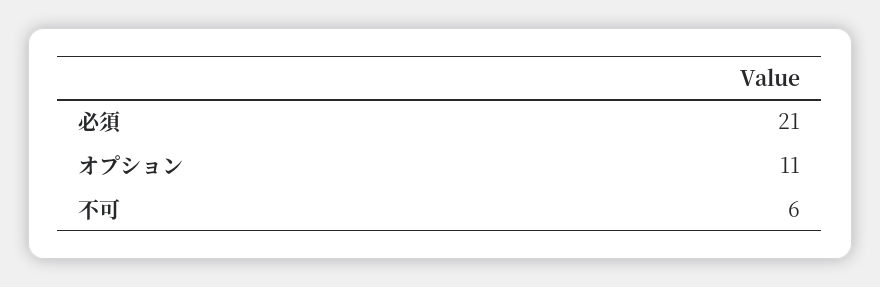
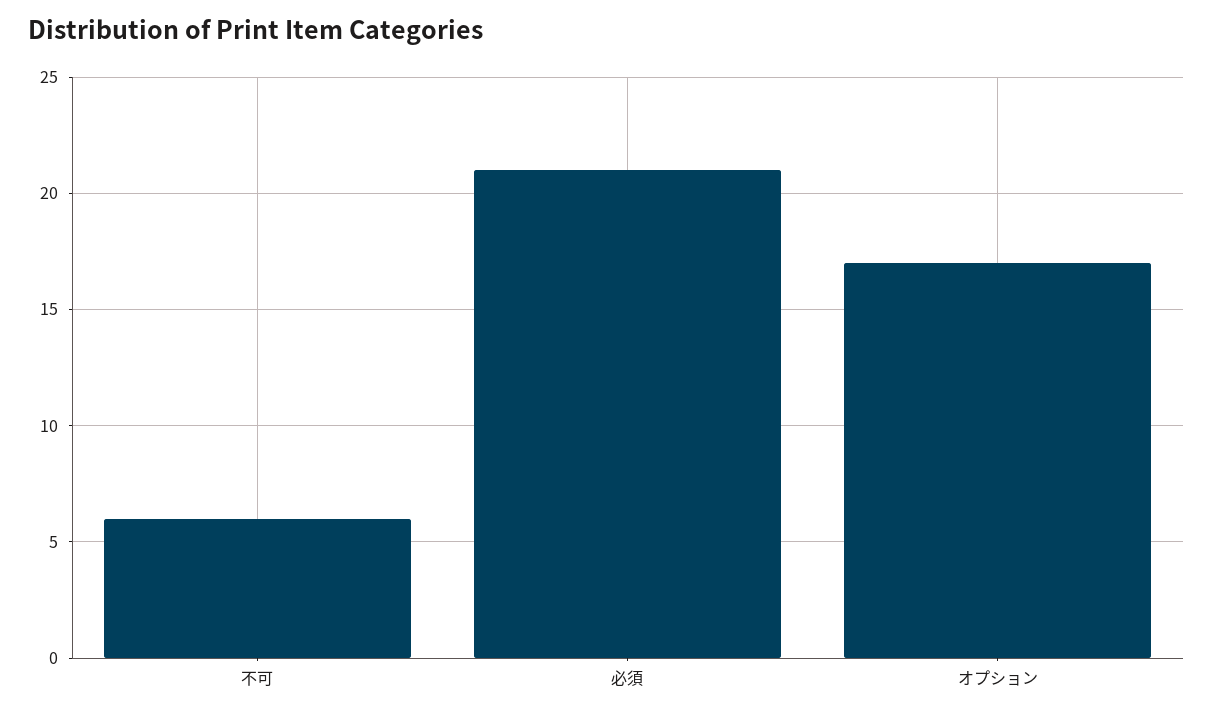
  {
    "必須": 21,
-   "オプション": 11,
+   "オプション": 17,
    "不可": 6
  }

